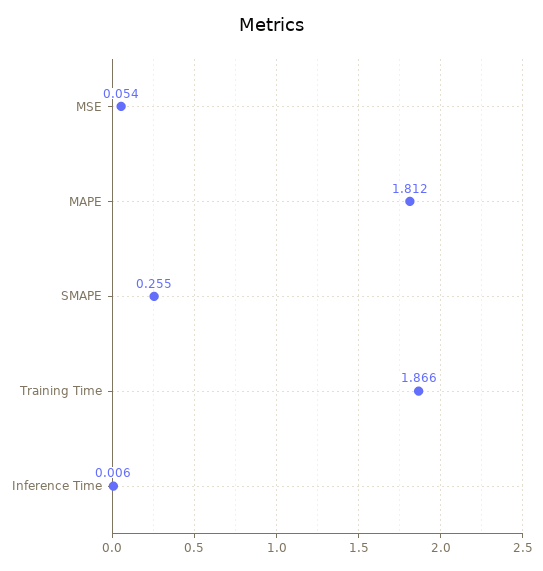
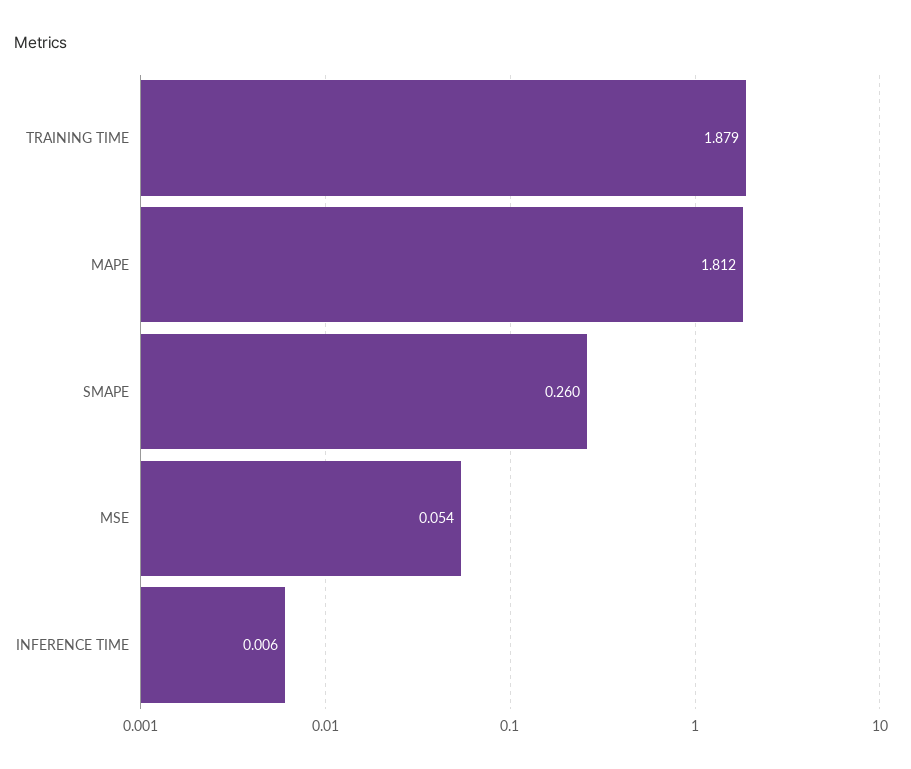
  {
    "MSE": 0.054,
    "MAPE": 1.812,
-   "SMAPE": 0.255,
+   "SMAPE": 0.26,
-   "Training Time": 1.866,
+   "Training Time": 1.879,
    "Inference Time": 0.006
  }

